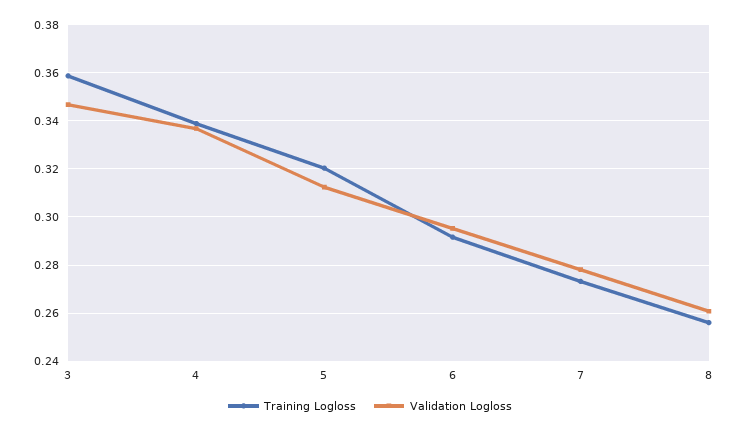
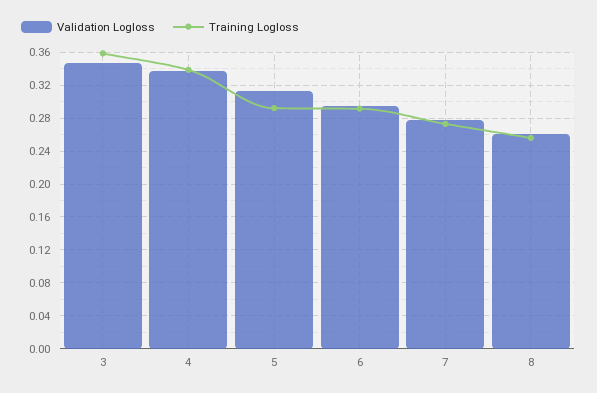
  {
    "Training Logloss": {
      "3": 0.3575,
      "4": 0.34,
-     "5": 0.32,
+     "5": 0.29,
      "6": 0.2925,
      "7": 0.2725,
      "8": 0.255
    },
    "Validation Logloss": {
      "3": 0.3475,
      "4": 0.3375,
      "5": 0.3125,
      "6": 0.295,
      "7": 0.2775,
      "8": 0.26
    }
  }

